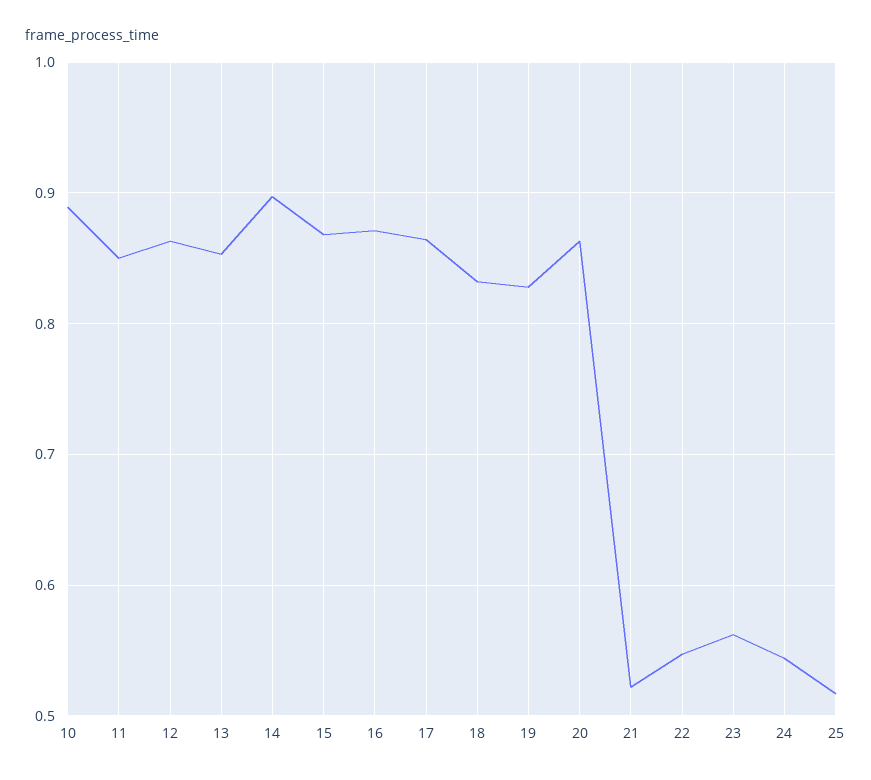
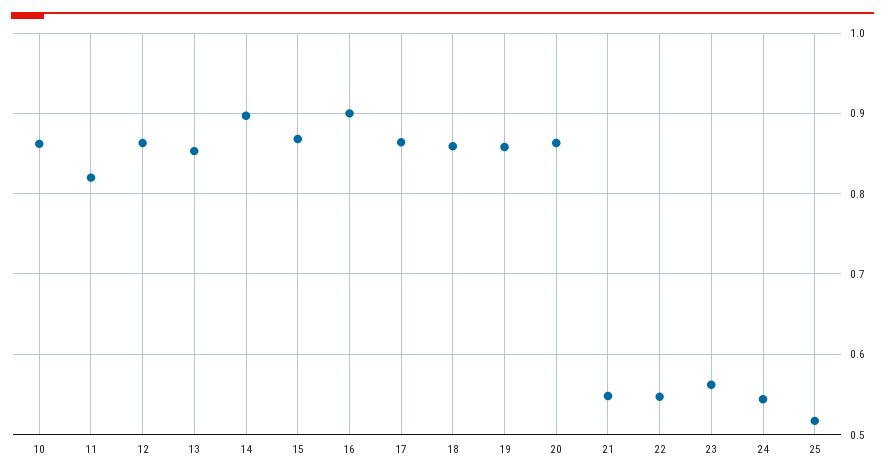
  {
-   "10": 0.89,
+   "10": 0.86,
-   "11": 0.85,
+   "11": 0.82,
    "12": 0.86,
    "13": 0.85,
    "14": 0.9,
    "15": 0.87,
-   "16": 0.87,
+   "16": 0.9,
    "17": 0.86,
-   "18": 0.83,
+   "18": 0.86,
-   "19": 0.83,
+   "19": 0.86,
    "20": 0.86,
-   "21": 0.52,
+   "21": 0.55,
    "22": 0.55,
    "23": 0.56,
    "24": 0.54,
    "25": 0.52
  }

